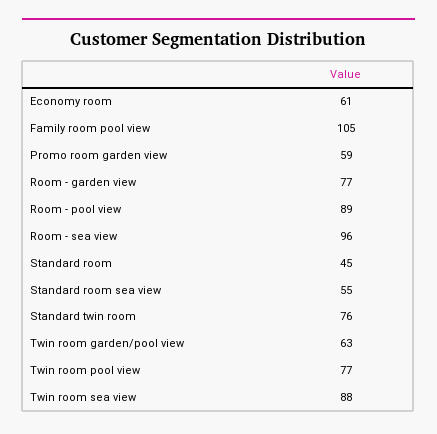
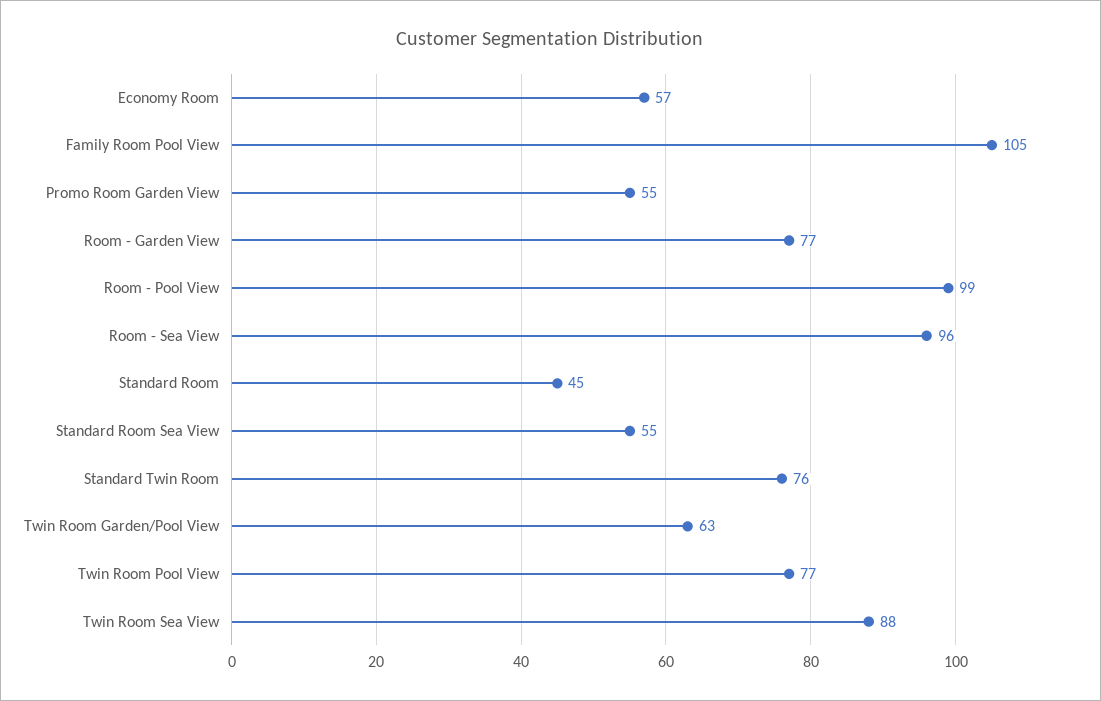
  {
-   "Economy room": 61,
+   "Economy room": 57,
    "Family room pool view": 105,
-   "Promo room garden view": 59,
+   "Promo room garden view": 55,
    "Room - garden view": 77,
-   "Room - pool view": 89,
+   "Room - pool view": 99,
    "Room - sea view": 96,
    "Standard room": 45,
    "Standard room sea view": 55,
    "Standard twin room": 76,
    "Twin room garden/pool view": 63,
    "Twin room pool view": 77,
    "Twin room sea view": 88
  }

